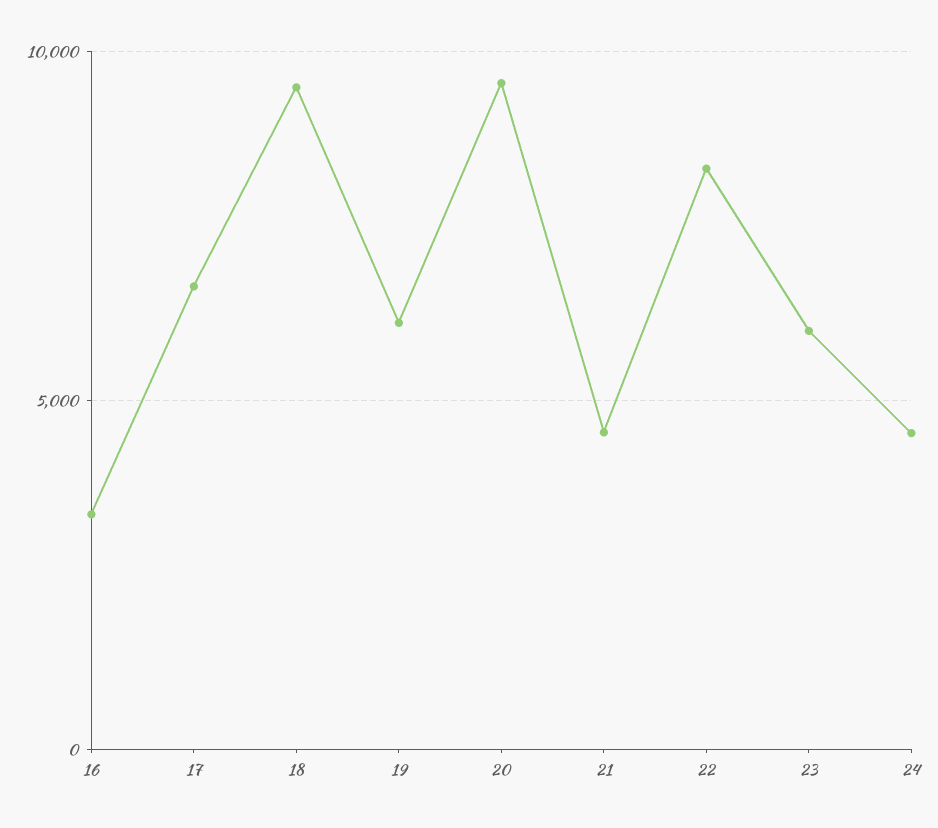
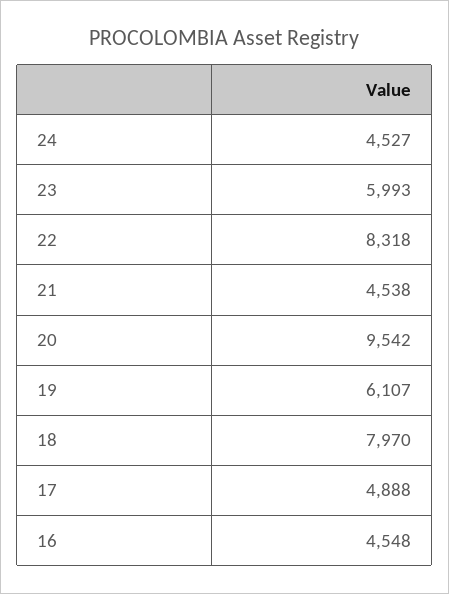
  {
-   "16": 3500,
+   "16": 4548,
-   "17": 6500,
+   "17": 4888,
-   "18": 9500,
+   "18": 7970,
    "19": 6107,
    "20": 9542,
    "21": 4538,
    "22": 8318,
    "23": 5993,
    "24": 4527
  }

